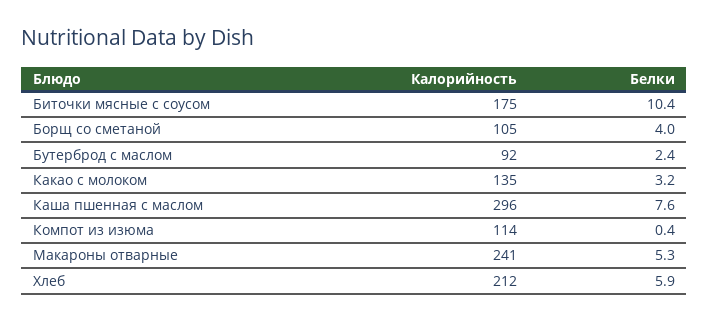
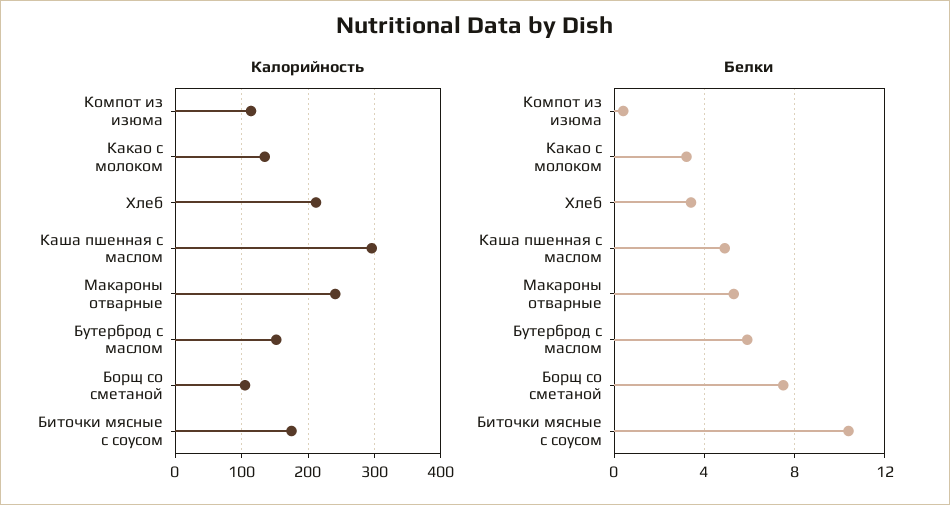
  {
    "Калорийность": {
      "Биточки мясные с соусом": 175,
      "Борщ со сметаной": 105,
-     "Бутерброд с маслом": 92,
+     "Бутерброд с маслом": 150,
      "Какао с молоком": 135,
      "Каша пшенная с маслом": 296,
      "Компот из изюма": 114,
      "Макароны отварные": 241,
      "Хлеб": 212
    },
    "Белки": {
      "Биточки мясные с соусом": 10.4,
-     "Борщ со сметаной": 4,
+     "Борщ со сметаной": 7.5,
-     "Бутерброд с маслом": 2.4,
+     "Бутерброд с маслом": 6,
      "Какао с молоком": 3.2,
-     "Каша пшенная с маслом": 7.6,
+     "Каша пшенная с маслом": 5,
      "Компот из изюма": 0.4,
      "Макароны отварные": 5.3,
-     "Хлеб": 5.9
+     "Хлеб": 3.5
    }
  }

